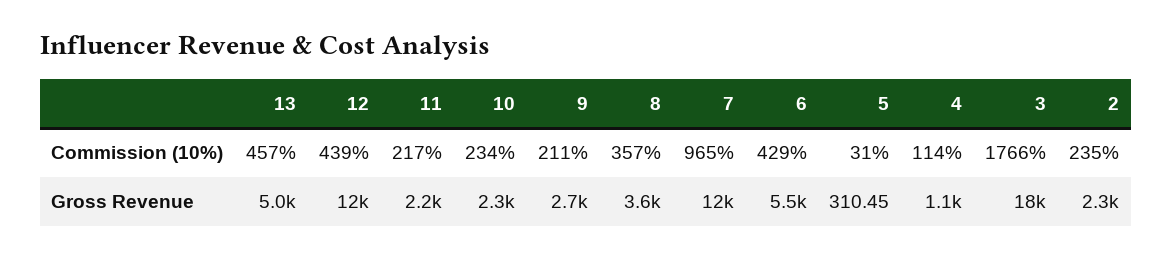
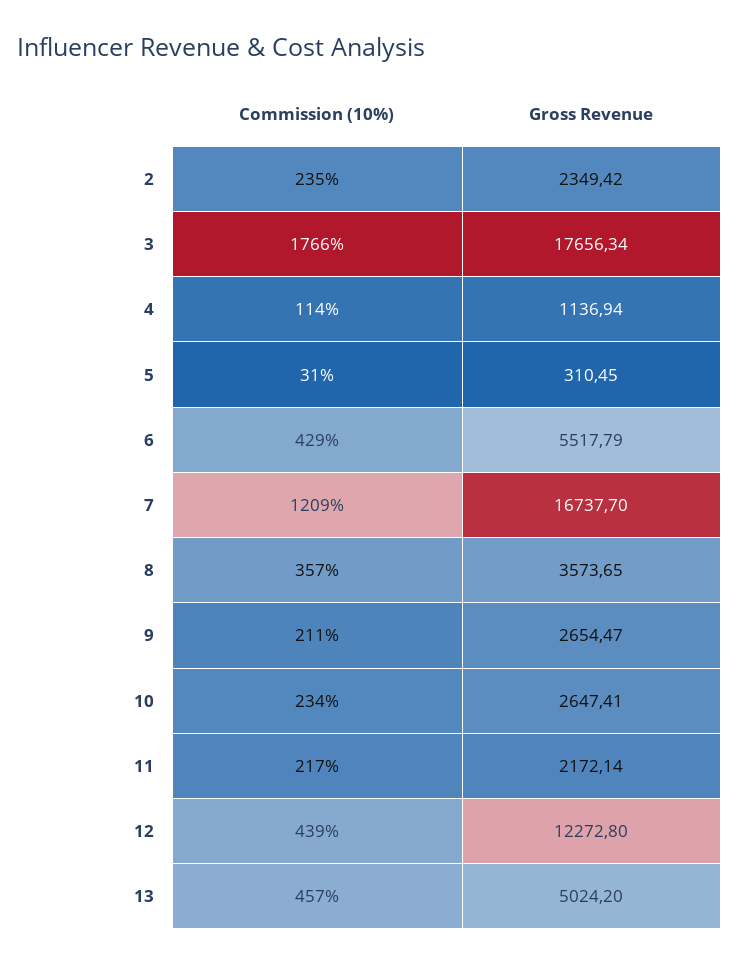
  {
    "13": {
      "Commission (10%)": 457,
      "Gross Revenue": 5024.2
    },
    "12": {
      "Commission (10%)": 439,
      "Gross Revenue": 12272.8
    },
    "11": {
      "Commission (10%)": 217,
      "Gross Revenue": 2172.14
    },
    "10": {
      "Commission (10%)": 234,
-     "Gross Revenue": 2300
+     "Gross Revenue": 2647.41
    },
    "9": {
      "Commission (10%)": 211,
      "Gross Revenue": 2654.47
    },
    "8": {
      "Commission (10%)": 357,
      "Gross Revenue": 3573.65
    },
    "7": {
-     "Commission (10%)": 965,
+     "Commission (10%)": 1209,
-     "Gross Revenue": 12000
+     "Gross Revenue": 16737.7
    },
    "6": {
      "Commission (10%)": 429,
      "Gross Revenue": 5517.79
    },
    "5": {
      "Commission (10%)": 31,
      "Gross Revenue": 310.45
    },
    "4": {
      "Commission (10%)": 114,
      "Gross Revenue": 1136.94
    },
    "3": {
      "Commission (10%)": 1766,
      "Gross Revenue": 17656.34
    },
    "2": {
      "Commission (10%)": 235,
      "Gross Revenue": 2349.42
    }
  }

